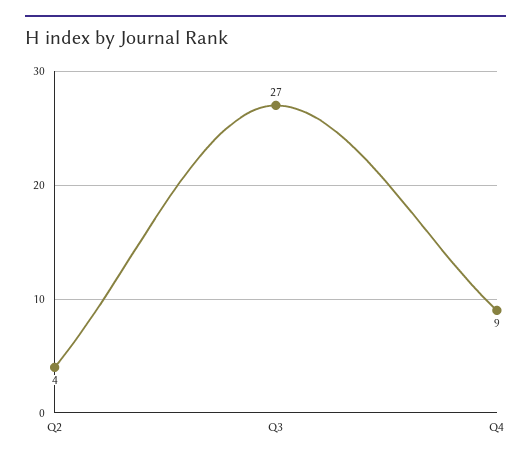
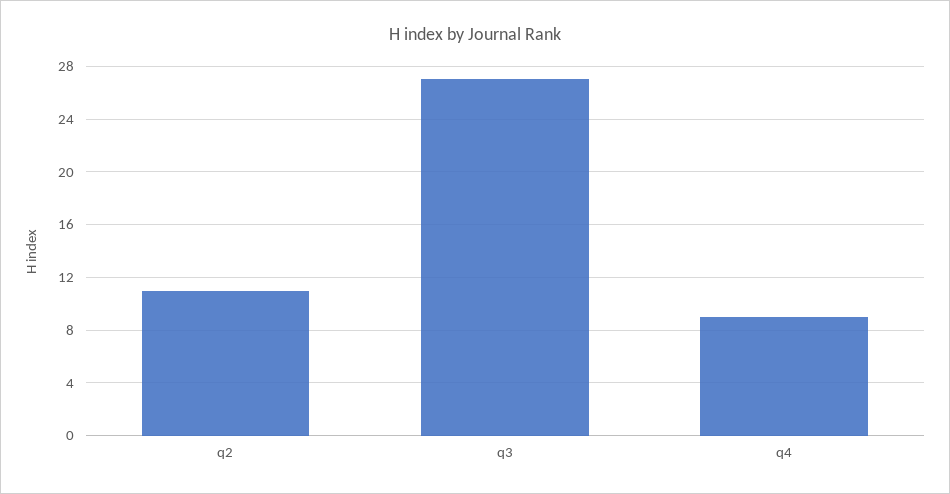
  {
-   "Q2": 4,
+   "Q2": 11,
    "Q3": 27,
    "Q4": 9
  }

